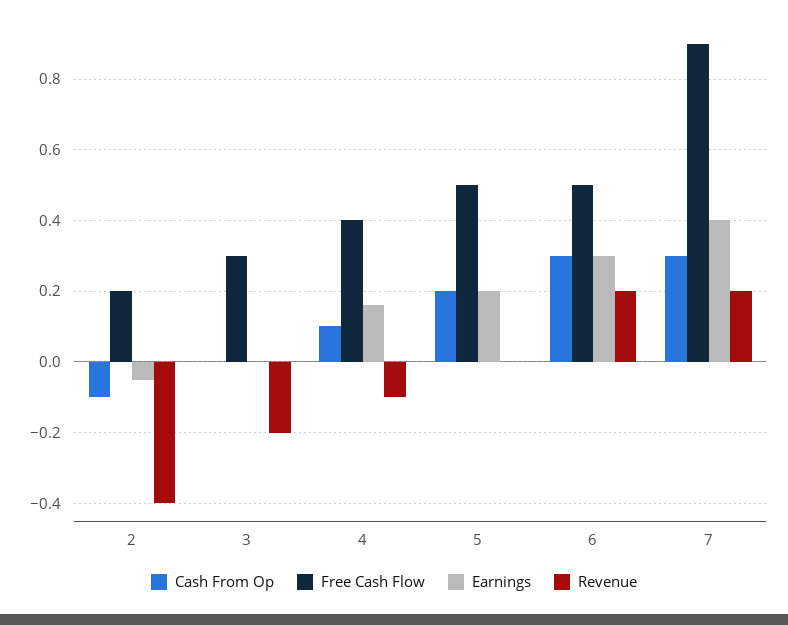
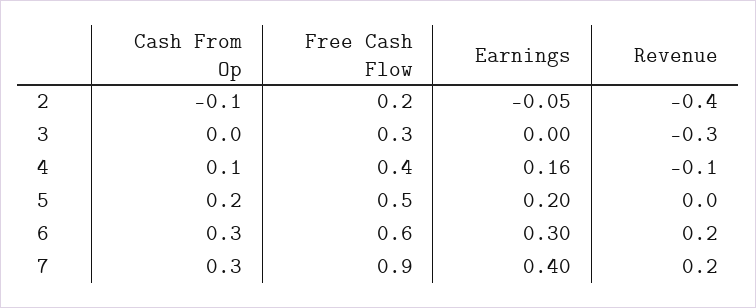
  {
    "Cash From Op": {
      "2": -0.1,
      "3": 0,
      "4": 0.1,
      "5": 0.2,
      "6": 0.3,
      "7": 0.3
    },
    "Free Cash Flow": {
      "2": 0.2,
      "3": 0.3,
      "4": 0.4,
      "5": 0.5,
-     "6": 0.5,
+     "6": 0.6,
      "7": 0.9
    },
    "Earnings": {
      "2": -0.05,
      "3": 0,
      "4": 0.16,
      "5": 0.2,
      "6": 0.3,
      "7": 0.4
    },
    "Revenue": {
      "2": -0.4,
-     "3": -0.2,
+     "3": -0.3,
      "4": -0.1,
      "5": 0,
      "6": 0.2,
      "7": 0.2
    }
  }

